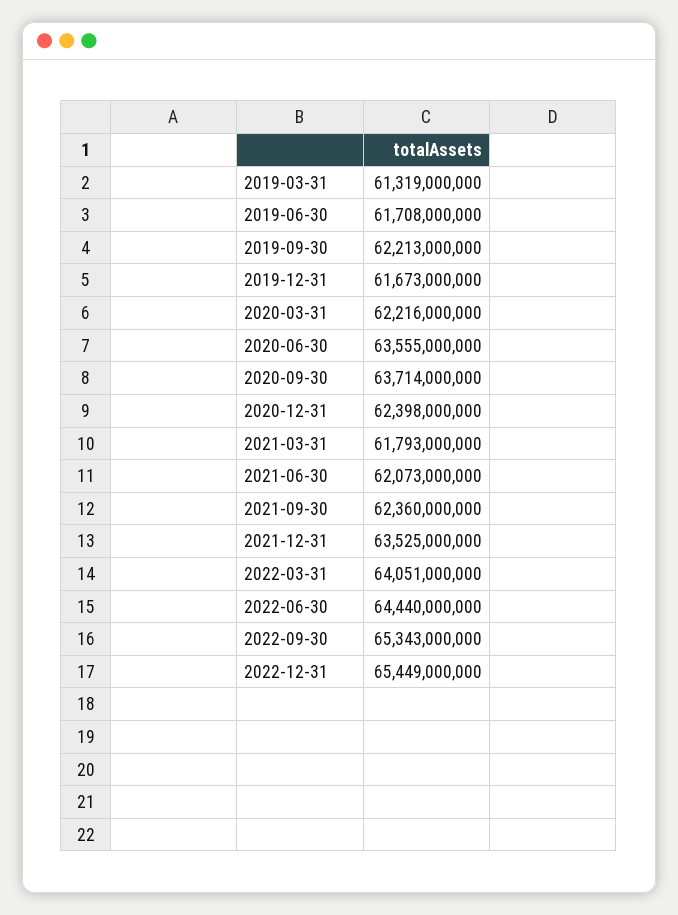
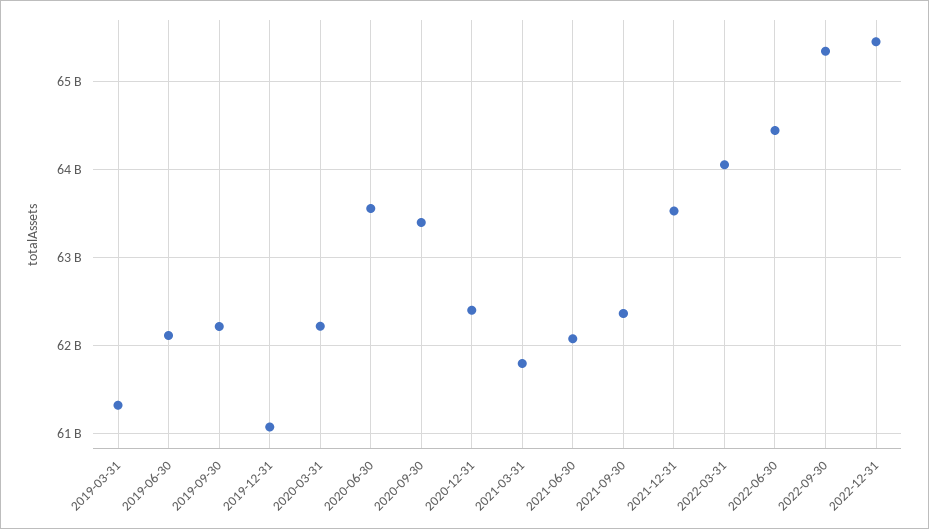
  {
    "2019-03-31": 61319000000,
-   "2019-06-30": 61708000000,
+   "2019-06-30": 62100000000,
    "2019-09-30": 62213000000,
-   "2019-12-31": 61673000000,
+   "2019-12-31": 61100000000,
    "2020-03-31": 62216000000,
    "2020-06-30": 63555000000,
-   "2020-09-30": 63714000000,
+   "2020-09-30": 63400000000,
    "2020-12-31": 62398000000,
    "2021-03-31": 61793000000,
    "2021-06-30": 62073000000,
    "2021-09-30": 62360000000,
    "2021-12-31": 63525000000,
    "2022-03-31": 64051000000,
    "2022-06-30": 64440000000,
    "2022-09-30": 65343000000,
    "2022-12-31": 65449000000
  }

